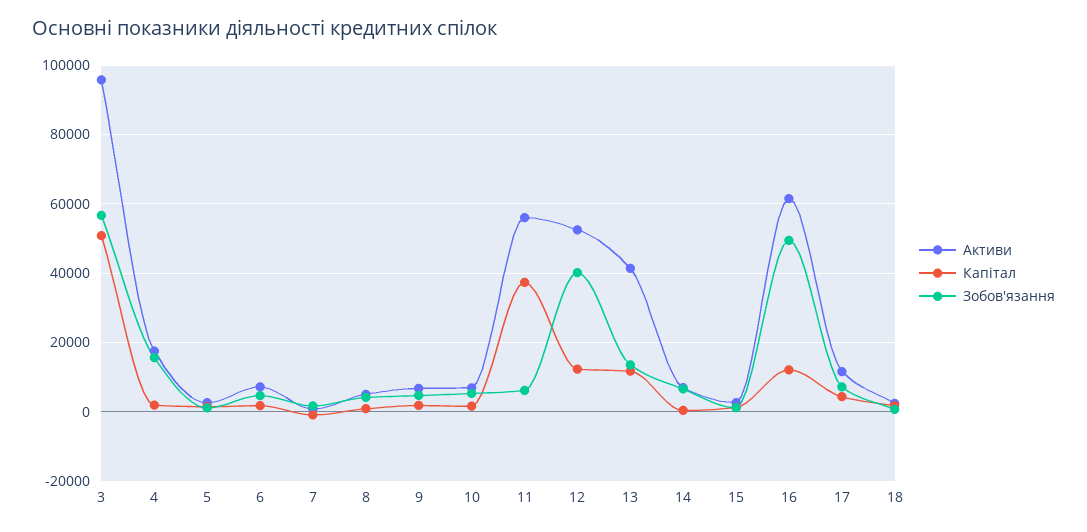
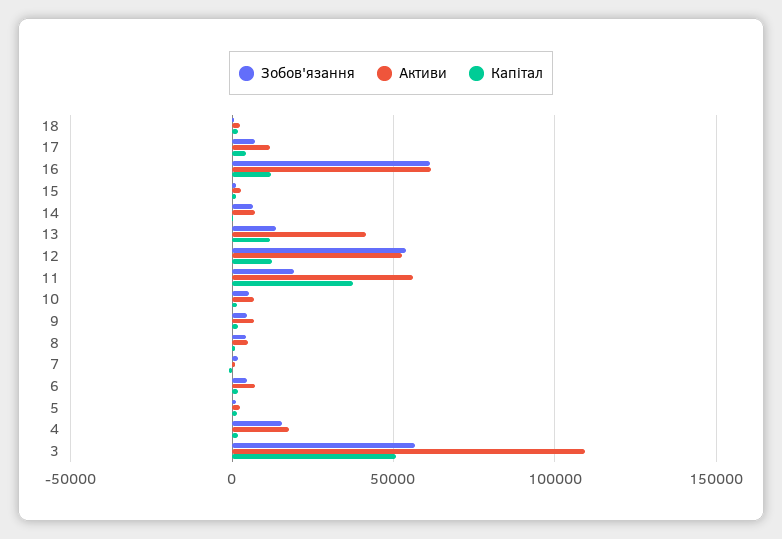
  {
    "Активи": {
-     "3": 96000,
+     "3": 110000,
      "4": 18000,
      "5": 2000,
      "6": 8000,
      "7": 0,
      "8": 6000,
      "9": 6000,
      "10": 6000,
      "11": 56000,
      "12": 52000,
      "13": 42000,
      "14": 6000,
      "15": 2000,
      "16": 62000,
      "17": 12000,
      "18": 2000
    },
    "Капітал": {
      "3": 50000,
      "4": 2000,
      "5": 2000,
      "6": 2000,
      "7": 0,
      "8": 0,
      "9": 2000,
      "10": 2000,
      "11": 38000,
      "12": 12000,
      "13": 12000,
      "14": 0,
      "15": 2000,
      "16": 12000,
      "17": 4000,
      "18": 2000
    },
    "Зобов'язання": {
      "3": 56000,
      "4": 16000,
      "5": 2000,
      "6": 4000,
      "7": 2000,
      "8": 4000,
      "9": 4000,
      "10": 6000,
-     "11": 6000,
+     "11": 20000,
-     "12": 40000,
+     "12": 55000,
      "13": 14000,
      "14": 6000,
      "15": 2000,
-     "16": 50000,
+     "16": 60000,
      "17": 8000,
      "18": 0
    }
  }

